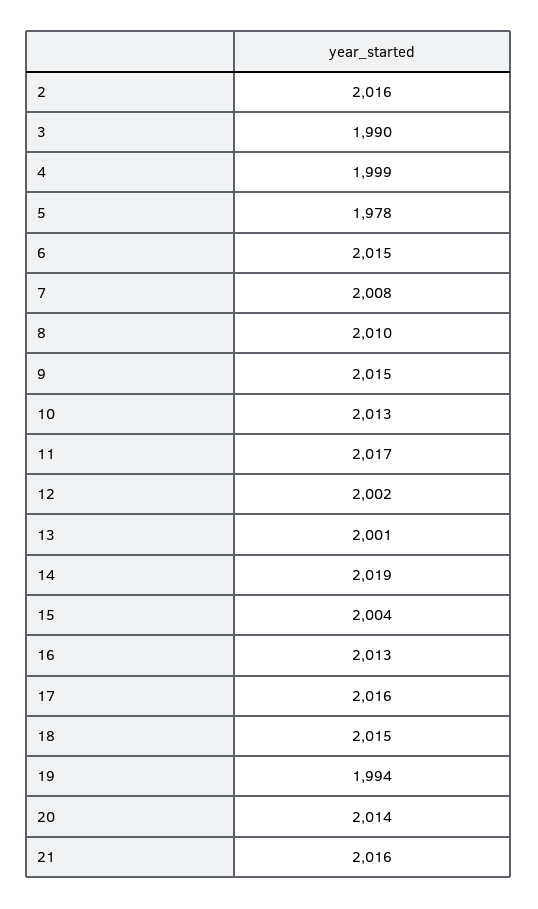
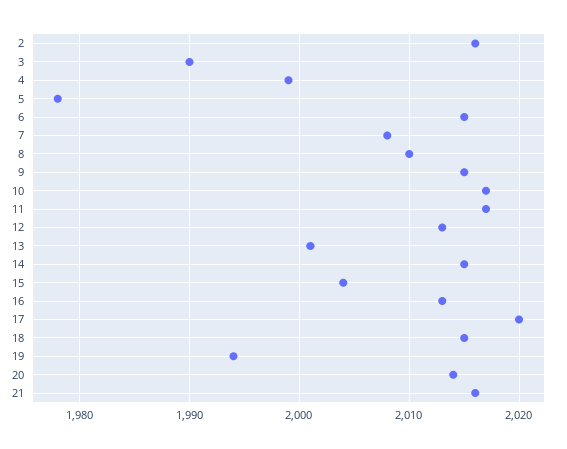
  {
    "2": 2016,
    "3": 1990,
    "4": 1999,
    "5": 1978,
    "6": 2015,
    "7": 2008,
    "8": 2010,
    "9": 2015,
-   "10": 2013,
+   "10": 2017,
    "11": 2017,
-   "12": 2002,
+   "12": 2013,
    "13": 2001,
-   "14": 2019,
+   "14": 2015,
    "15": 2004,
    "16": 2013,
-   "17": 2016,
+   "17": 2020,
    "18": 2015,
    "19": 1994,
    "20": 2014,
    "21": 2016
  }

